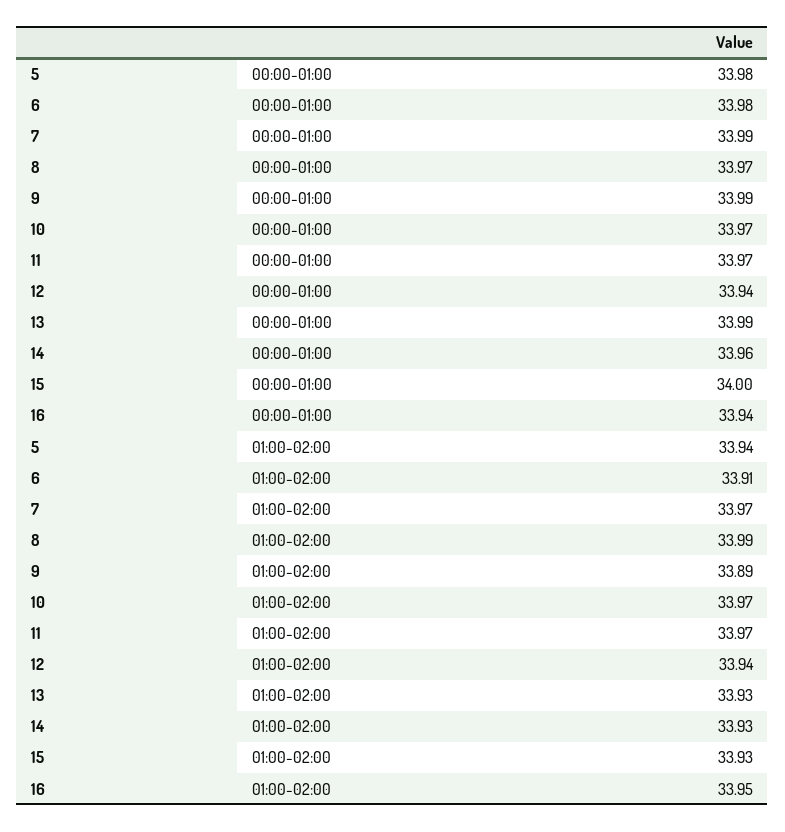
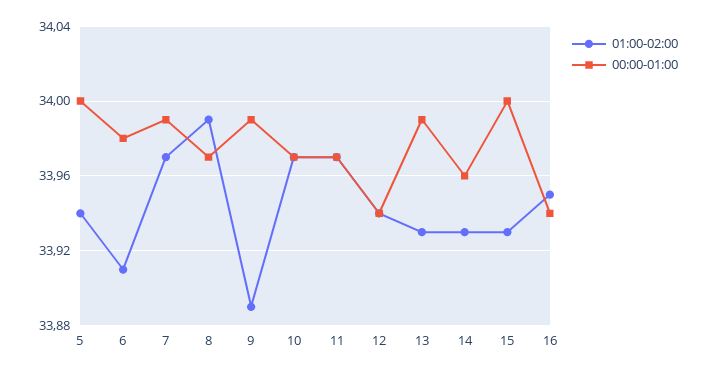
  {
    "00:00-01:00": {
-     "5": 33.98,
+     "5": 34,
      "6": 33.98,
      "7": 33.99,
      "8": 33.97,
      "9": 33.99,
      "10": 33.97,
      "11": 33.97,
      "12": 33.94,
      "13": 33.99,
      "14": 33.96,
      "15": 34,
      "16": 33.94
    },
    "01:00-02:00": {
      "5": 33.94,
      "6": 33.91,
      "7": 33.97,
      "8": 33.99,
      "9": 33.89,
      "10": 33.97,
      "11": 33.97,
      "12": 33.94,
      "13": 33.93,
      "14": 33.93,
      "15": 33.93,
      "16": 33.95
    }
  }

